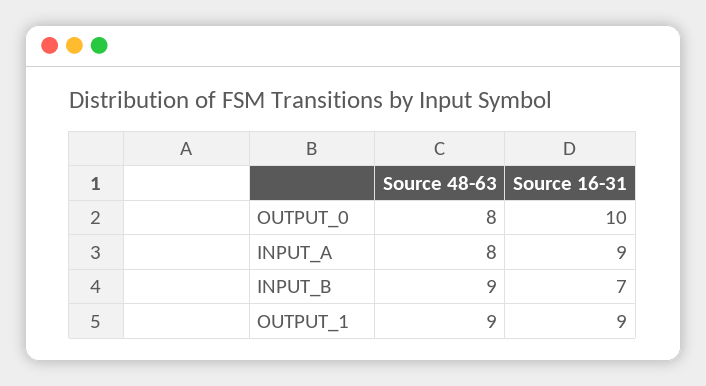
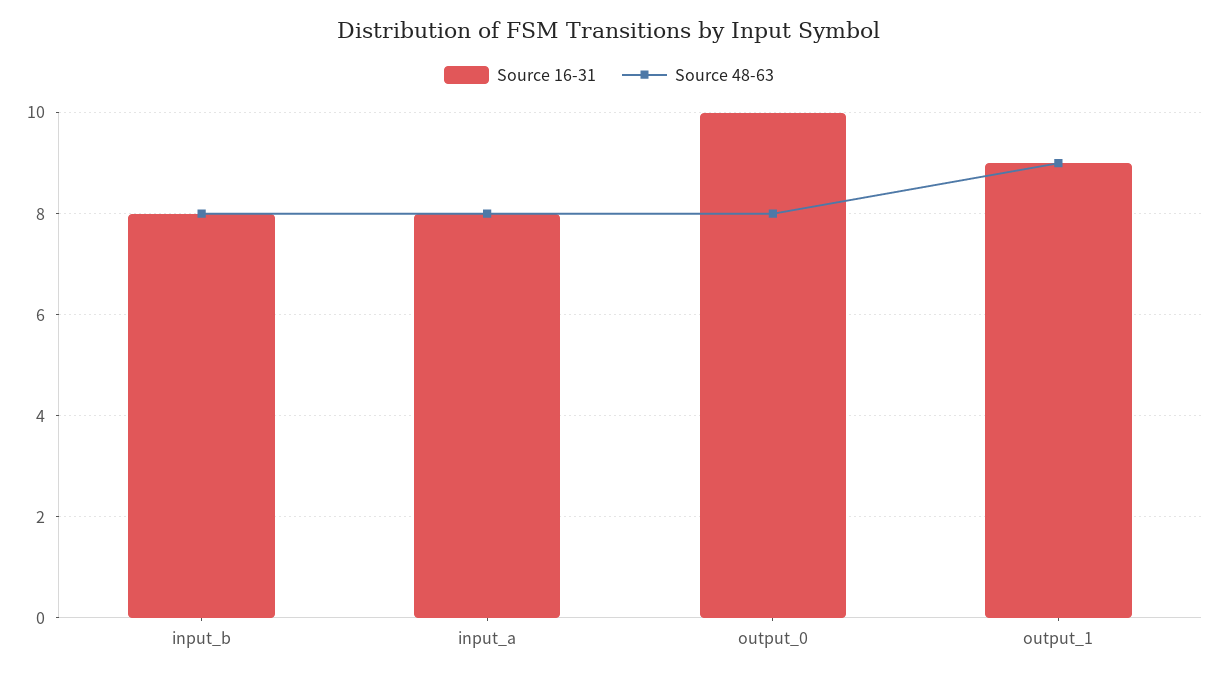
  {
    "Source 48-63": {
      "OUTPUT_0": 8,
      "INPUT_A": 8,
-     "INPUT_B": 9,
+     "INPUT_B": 8,
      "OUTPUT_1": 9
    },
    "Source 16-31": {
      "OUTPUT_0": 10,
-     "INPUT_A": 9,
+     "INPUT_A": 8,
-     "INPUT_B": 7,
+     "INPUT_B": 8,
      "OUTPUT_1": 9
    }
  }

